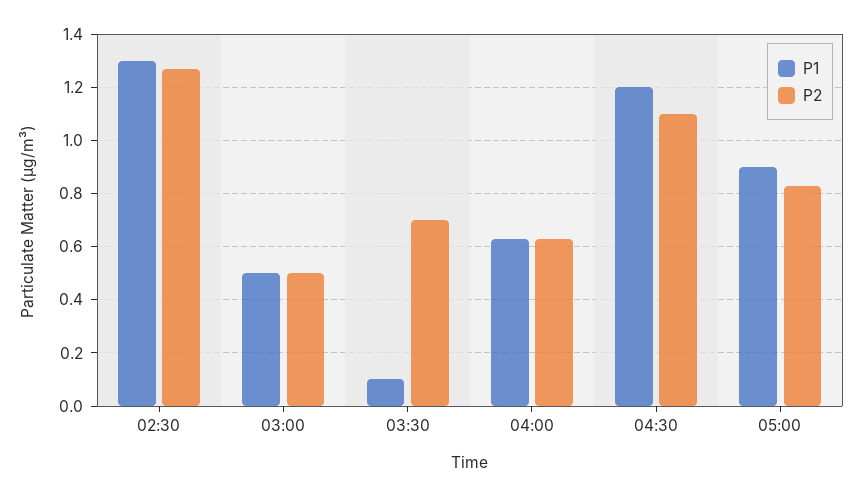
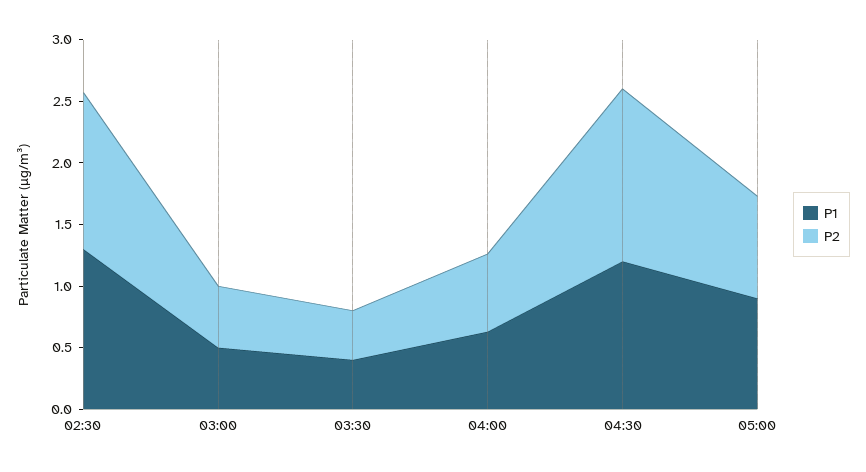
  {
    "P1": {
      "02:30": 1.3,
      "03:00": 0.5,
-     "03:30": 0.1,
+     "03:30": 0.4,
      "04:00": 0.65,
      "04:30": 1.2,
      "05:00": 0.9
    },
    "P2": {
      "02:30": 1.25,
      "03:00": 0.5,
-     "03:30": 0.7,
+     "03:30": 0.4,
      "04:00": 0.65,
-     "04:30": 1.1,
+     "04:30": 1.4,
      "05:00": 0.85
    }
  }

